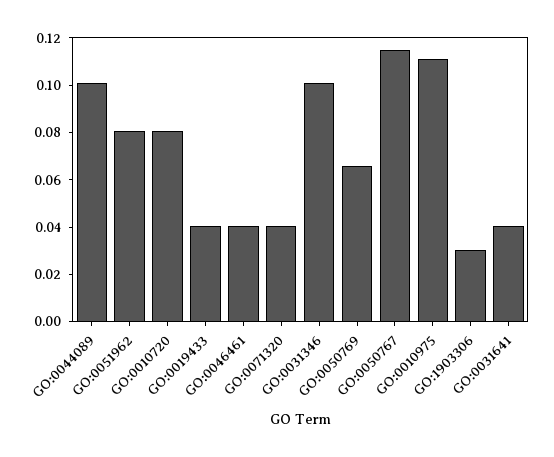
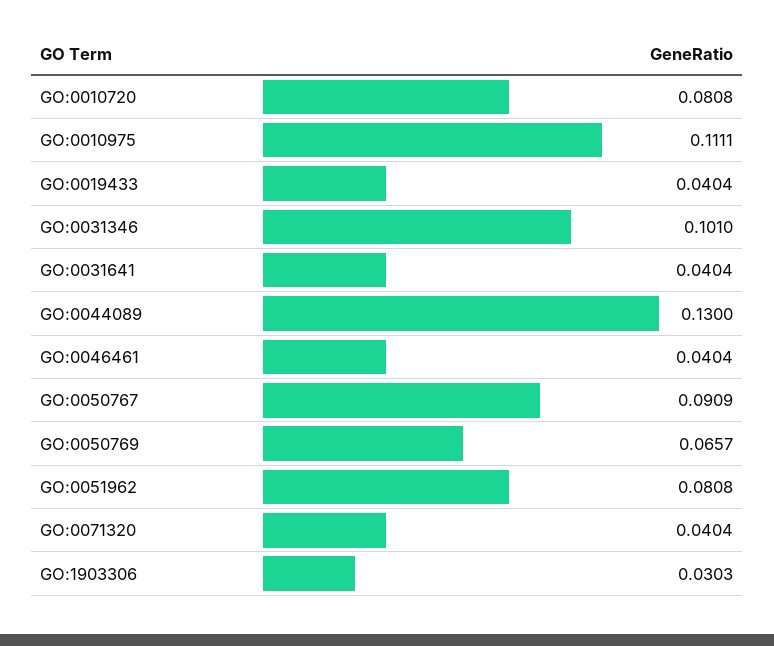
  {
-   "GO:0044089": 0.1,
+   "GO:0044089": 0.13,
    "GO:0051962": 0.0808,
    "GO:0010720": 0.0808,
    "GO:0019433": 0.0404,
    "GO:0046461": 0.0404,
    "GO:0071320": 0.0404,
    "GO:0031346": 0.101,
    "GO:0050769": 0.0657,
-   "GO:0050767": 0.115,
+   "GO:0050767": 0.0909,
    "GO:0010975": 0.1111,
    "GO:1903306": 0.0303,
    "GO:0031641": 0.0404
  }

